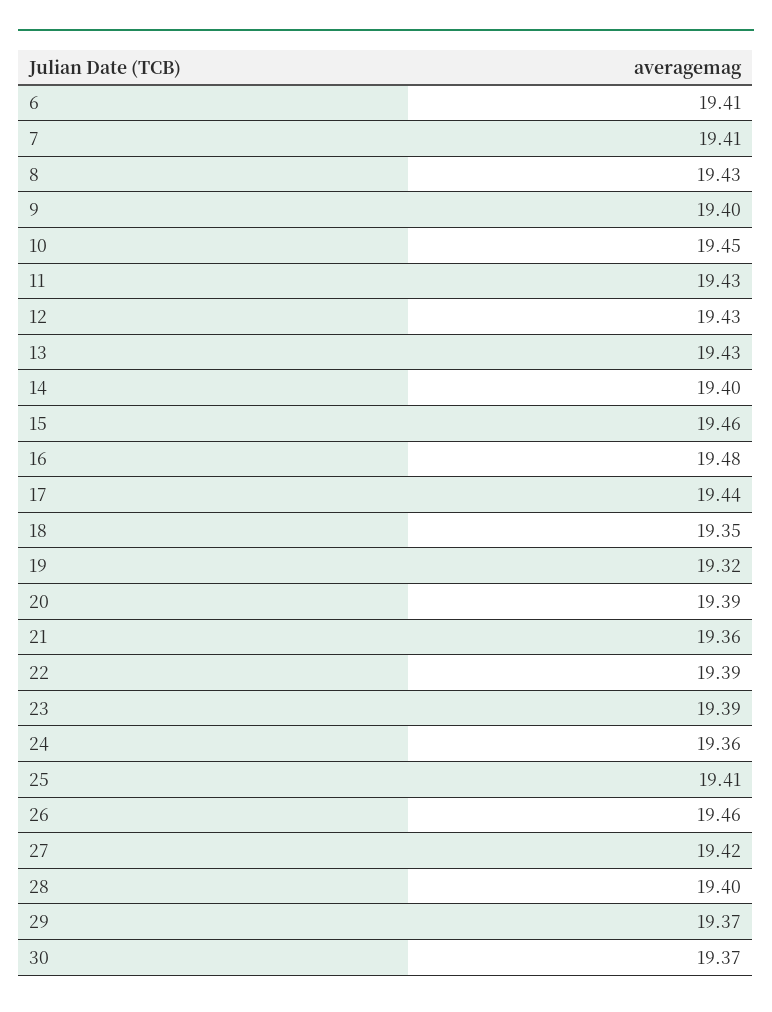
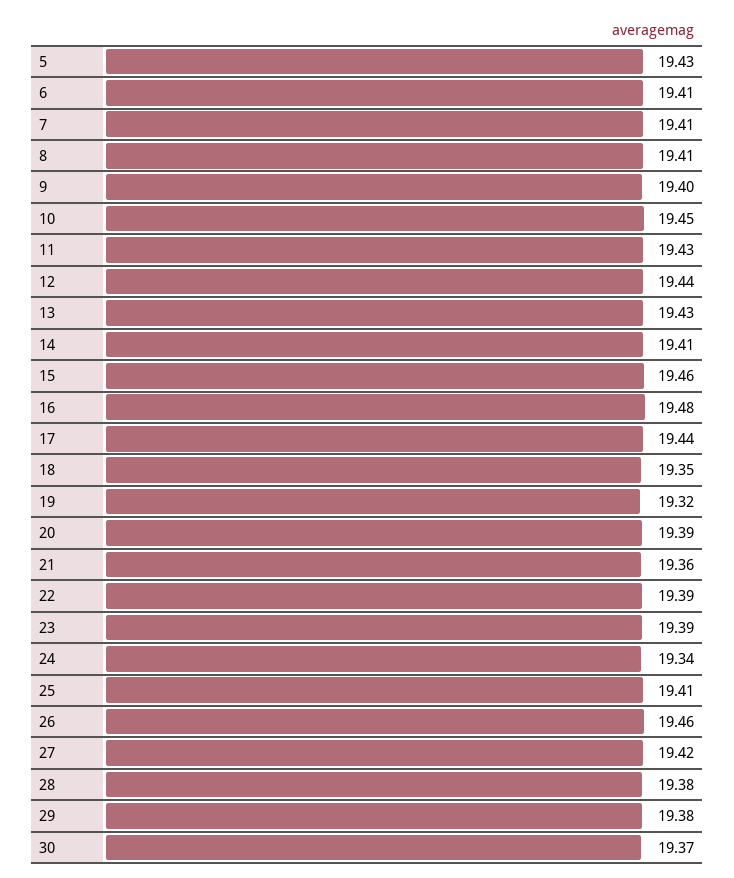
  {
    "6": 19.41,
    "7": 19.41,
-   "8": 19.43,
+   "8": 19.41,
    "9": 19.4,
    "10": 19.45,
    "11": 19.43,
-   "12": 19.43,
+   "12": 19.44,
    "13": 19.43,
-   "14": 19.4,
+   "14": 19.41,
    "15": 19.46,
    "16": 19.48,
    "17": 19.44,
    "18": 19.35,
    "19": 19.32,
    "20": 19.39,
    "21": 19.36,
    "22": 19.39,
    "23": 19.39,
-   "24": 19.36,
+   "24": 19.34,
    "25": 19.41,
    "26": 19.46,
    "27": 19.42,
-   "28": 19.4,
+   "28": 19.38,
-   "29": 19.37,
+   "29": 19.38,
-   "30": 19.37
+   "30": 19.37,
+   "5": 19.43
  }

